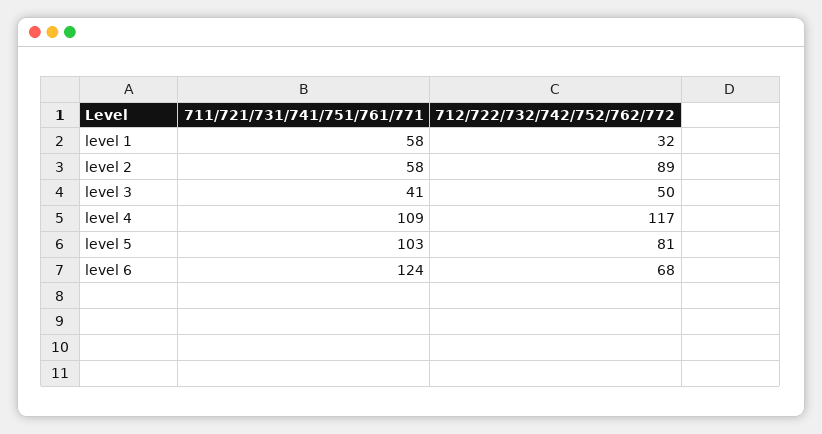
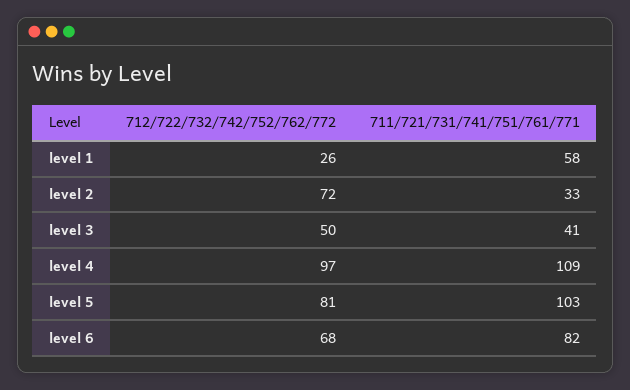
  {
    "711/721/731/741/751/761/771": {
      "level 1": 58,
-     "level 2": 58,
+     "level 2": 33,
      "level 3": 41,
      "level 4": 109,
      "level 5": 103,
-     "level 6": 124
+     "level 6": 82
    },
    "712/722/732/742/752/762/772": {
-     "level 1": 32,
+     "level 1": 26,
-     "level 2": 89,
+     "level 2": 72,
      "level 3": 50,
-     "level 4": 117,
+     "level 4": 97,
      "level 5": 81,
      "level 6": 68
    }
  }

